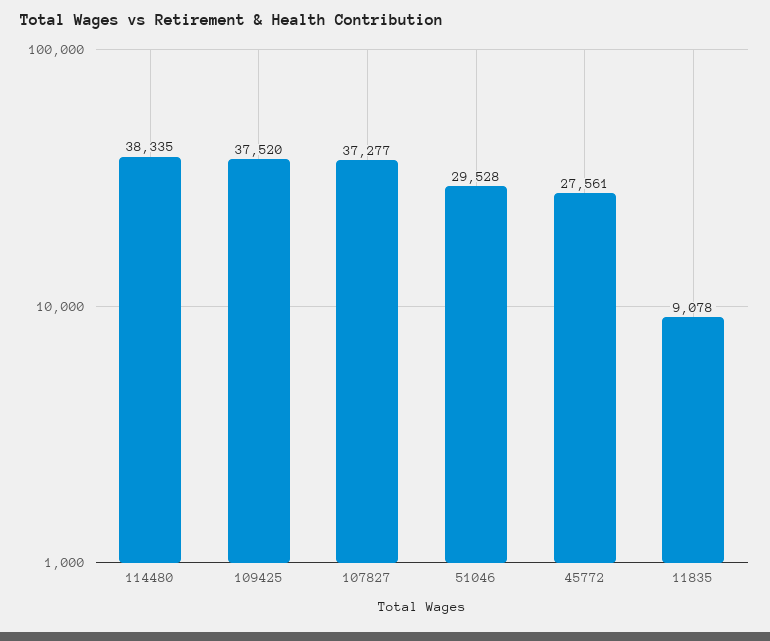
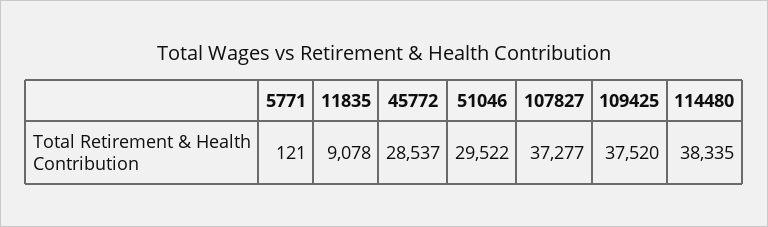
  {
    "114480": 38335,
    "109425": 37520,
    "107827": 37277,
-   "51046": 29528,
+   "51046": 29522,
-   "45772": 27561,
+   "45772": 28537,
-   "11835": 9078
+   "11835": 9078,
+   "5771": 121
  }

